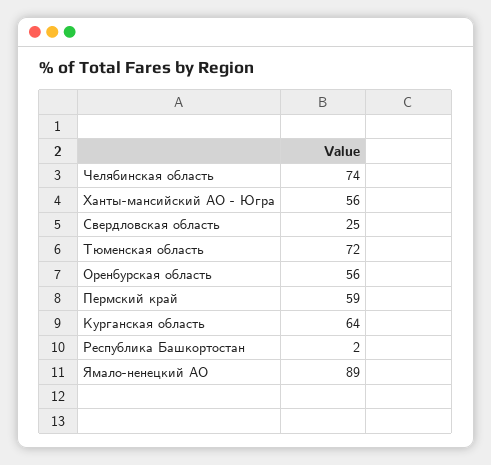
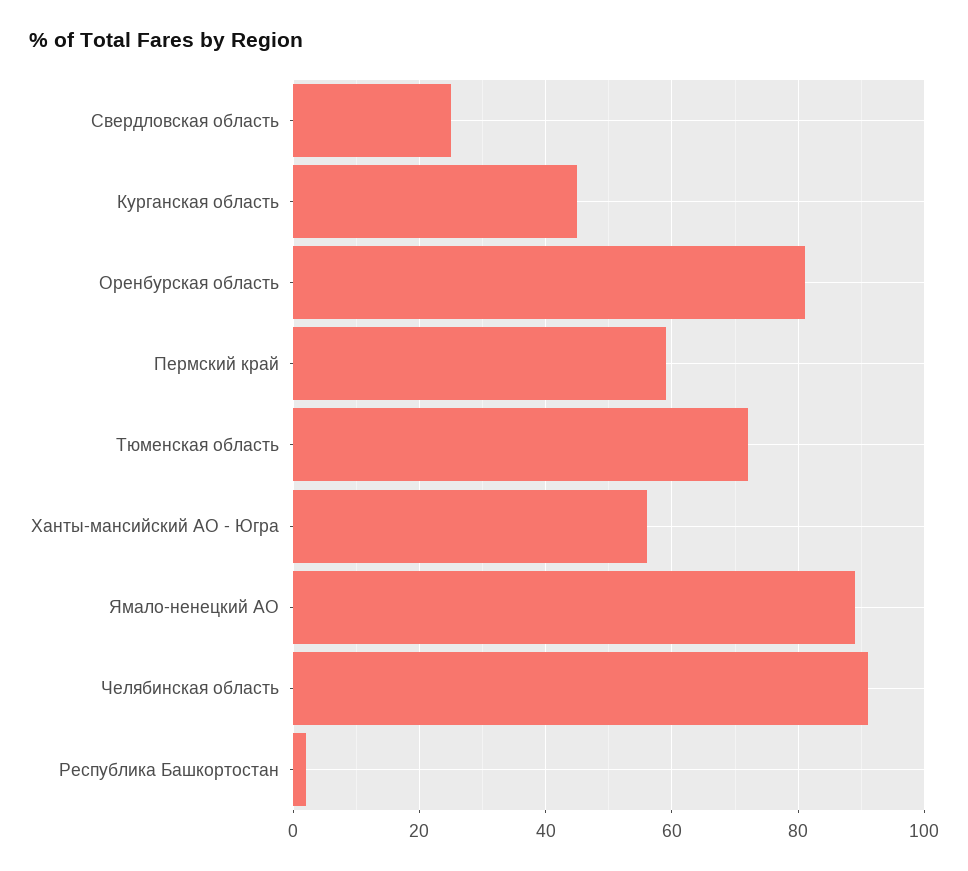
  {
-   "Челябинская область": 74,
+   "Челябинская область": 90,
    "Ханты-мансийский АО - Югра": 56,
    "Свердловская область": 25,
    "Тюменская область": 72,
-   "Оренбурская область": 56,
+   "Оренбурская область": 80,
    "Пермский край": 59,
-   "Курганская область": 64,
+   "Курганская область": 45,
    "Республика Башкортостан": 2,
    "Ямало-ненецкий АО": 89
  }

